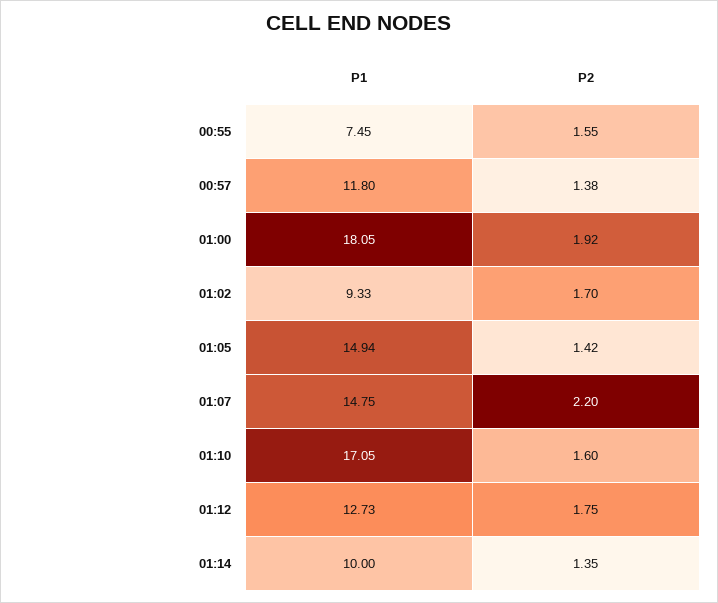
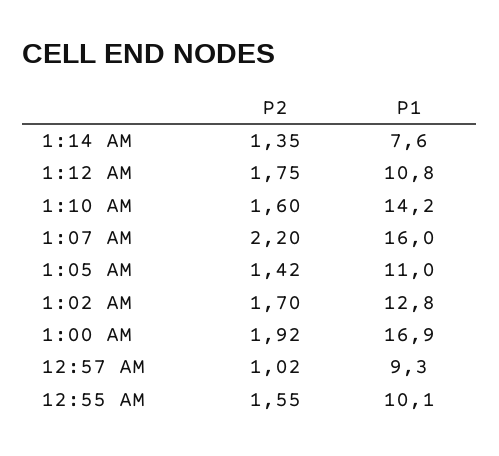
  {
    "P1": {
-     "00:55": 7.45,
+     "00:55": 10.1,
-     "00:57": 11.8,
+     "00:57": 9.3,
-     "01:00": 18.05,
+     "01:00": 16.9,
-     "01:02": 9.33,
+     "01:02": 12.8,
-     "01:05": 14.94,
+     "01:05": 11,
-     "01:07": 14.75,
+     "01:07": 16,
-     "01:10": 17.05,
+     "01:10": 14.2,
-     "01:12": 12.73,
+     "01:12": 10.8,
-     "01:14": 10
+     "01:14": 7.6
    },
    "P2": {
      "00:55": 1.55,
-     "00:57": 1.38,
+     "00:57": 1.02,
      "01:00": 1.92,
      "01:02": 1.7,
      "01:05": 1.42,
      "01:07": 2.2,
      "01:10": 1.6,
      "01:12": 1.75,
      "01:14": 1.35
    }
  }

